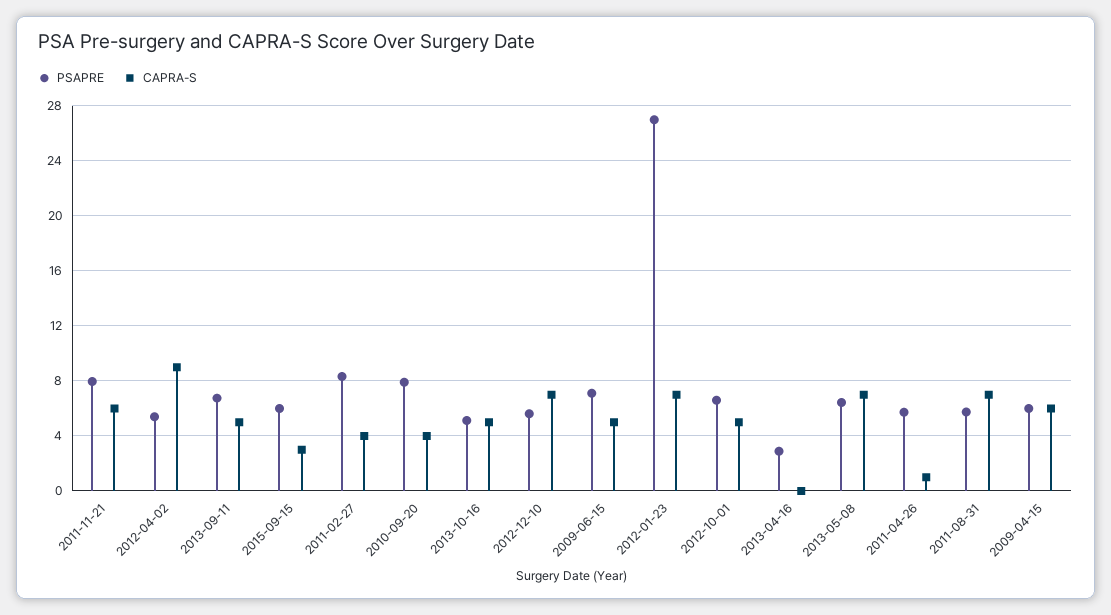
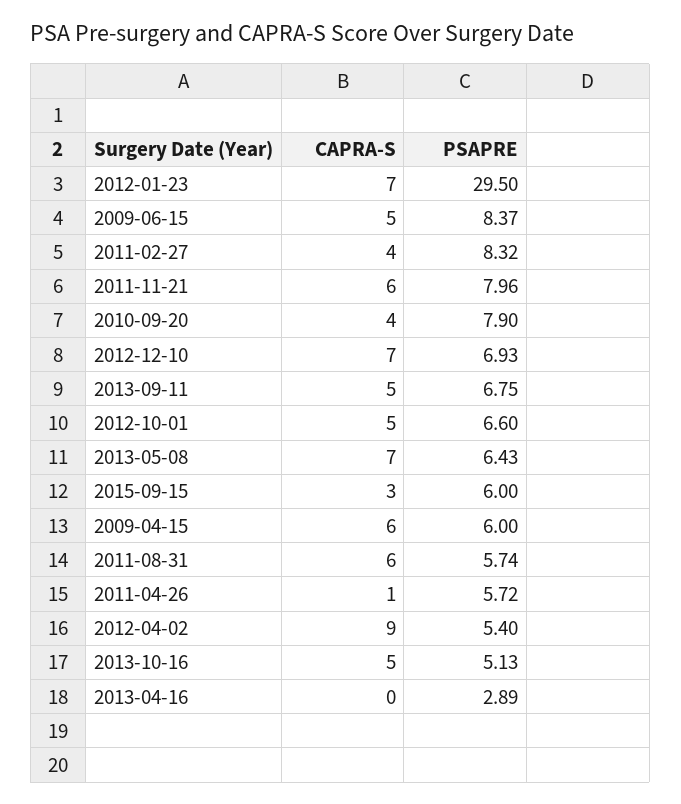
  {
    "PSAPRE": {
      "2011-11-21": 7.96,
      "2012-04-02": 5.4,
      "2013-09-11": 6.75,
      "2015-09-15": 6,
      "2011-02-27": 8.32,
      "2010-09-20": 7.9,
      "2013-10-16": 5.13,
-     "2012-12-10": 5.5,
+     "2012-12-10": 6.93,
-     "2009-06-15": 7,
+     "2009-06-15": 8.37,
-     "2012-01-23": 27,
+     "2012-01-23": 29.5,
      "2012-10-01": 6.6,
      "2013-04-16": 2.89,
      "2013-05-08": 6.43,
      "2011-04-26": 5.72,
      "2011-08-31": 5.74,
      "2009-04-15": 6
    },
    "CAPRA-S": {
      "2011-11-21": 6,
      "2012-04-02": 9,
      "2013-09-11": 5,
      "2015-09-15": 3,
      "2011-02-27": 4,
      "2010-09-20": 4,
      "2013-10-16": 5,
      "2012-12-10": 7,
      "2009-06-15": 5,
      "2012-01-23": 7,
      "2012-10-01": 5,
      "2013-04-16": 0,
      "2013-05-08": 7,
      "2011-04-26": 1,
-     "2011-08-31": 7,
+     "2011-08-31": 6,
      "2009-04-15": 6
    }
  }

